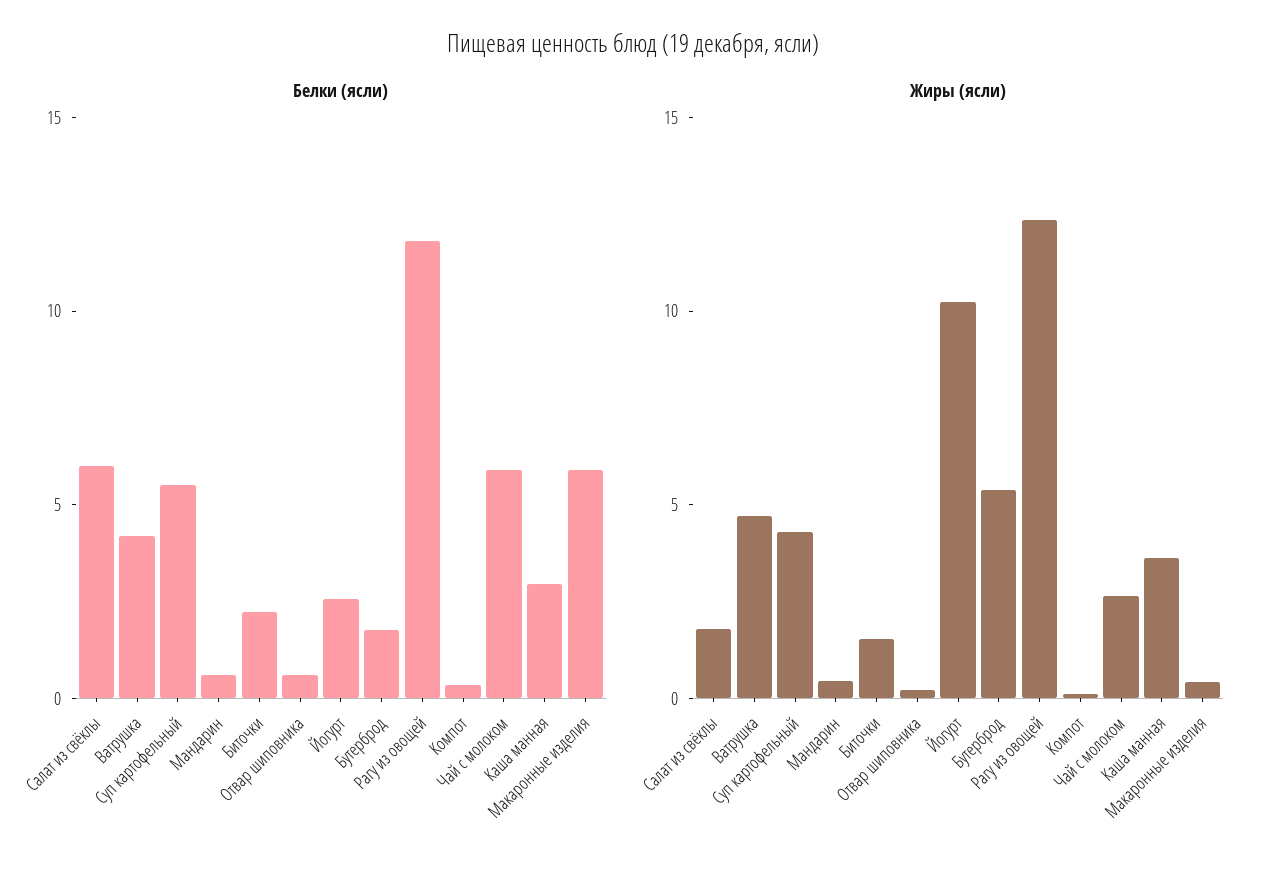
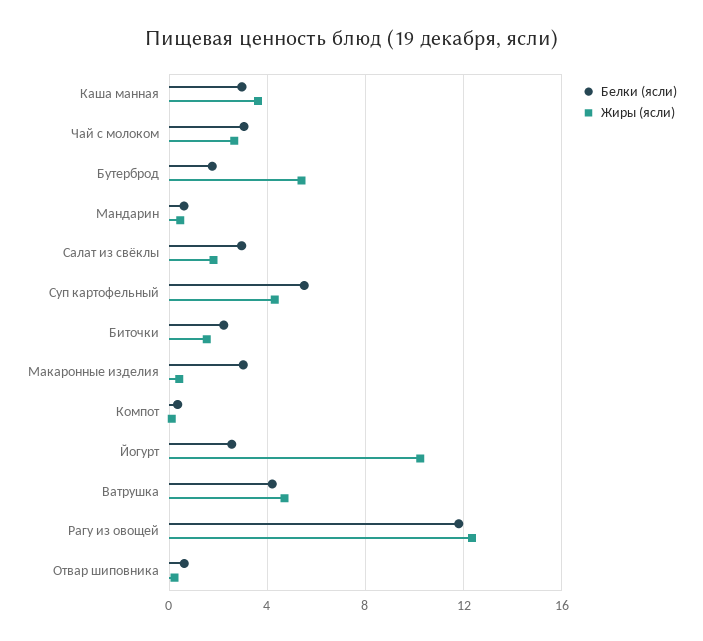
  {
    "Белки (ясли)": {
-     "Салат из свёклы": 6,
+     "Салат из свёклы": 3,
      "Ватрушка": 4,
      "Суп картофельный": 5.5,
      "Мандарин": 0.5,
      "Биточки": 2,
      "Отвар шиповника": 0.5,
      "Йогурт": 2.5,
      "Бутерброд": 2,
      "Рагу из овощей": 12,
      "Компот": 0.5,
-     "Чай с молоком": 6,
+     "Чай с молоком": 3,
      "Каша манная": 3,
-     "Макаронные изделия": 6
+     "Макаронные изделия": 3
    },
    "Жиры (ясли)": {
      "Салат из свёклы": 2,
      "Ватрушка": 4.5,
      "Суп картофельный": 4.5,
      "Мандарин": 0.5,
      "Биточки": 1.5,
      "Отвар шиповника": 0,
      "Йогурт": 10,
      "Бутерброд": 5.5,
      "Рагу из овощей": 12.5,
      "Компот": 0,
      "Чай с молоком": 2.5,
      "Каша манная": 3.5,
      "Макаронные изделия": 0.5
    }
  }

